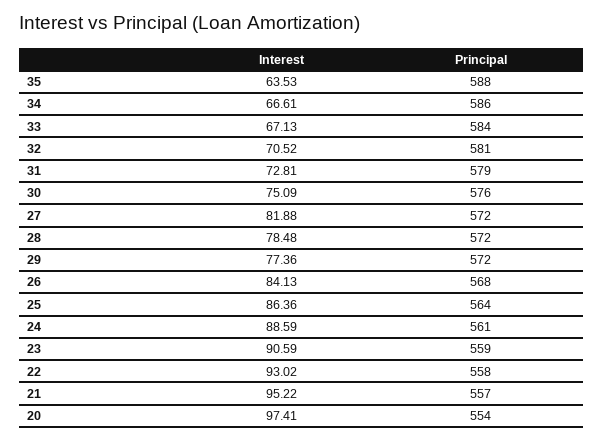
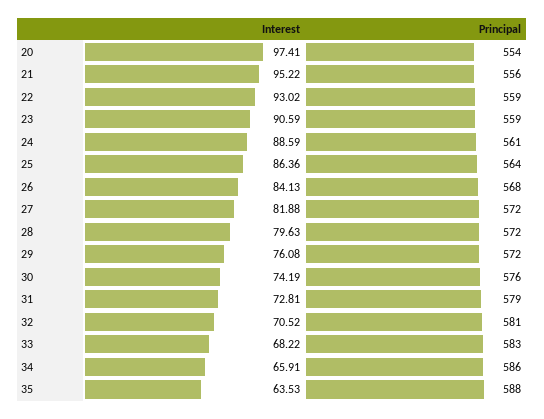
  {
    "Interest": {
      "35": 63.53,
-     "34": 66.61,
+     "34": 65.91,
-     "33": 67.13,
+     "33": 68.22,
      "32": 70.52,
      "31": 72.81,
-     "30": 75.09,
+     "30": 74.19,
      "27": 81.88,
-     "28": 78.48,
+     "28": 79.63,
-     "29": 77.36,
+     "29": 76.08,
      "26": 84.13,
      "25": 86.36,
      "24": 88.59,
      "23": 90.59,
      "22": 93.02,
      "21": 95.22,
      "20": 97.41
    },
    "Principal": {
      "35": 588,
      "34": 586,
-     "33": 584,
+     "33": 583,
      "32": 581,
      "31": 579,
      "30": 576,
      "27": 572,
      "28": 572,
      "29": 572,
      "26": 568,
      "25": 564,
      "24": 561,
      "23": 559,
-     "22": 558,
+     "22": 559,
-     "21": 557,
+     "21": 556,
      "20": 554
    }
  }

